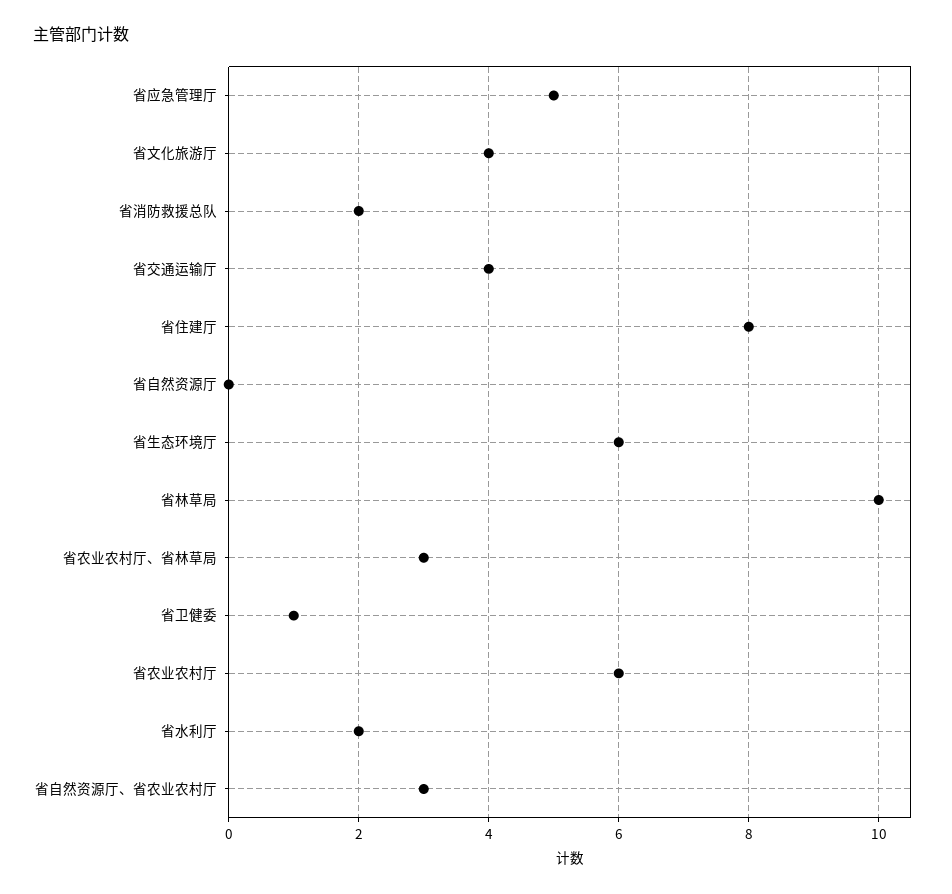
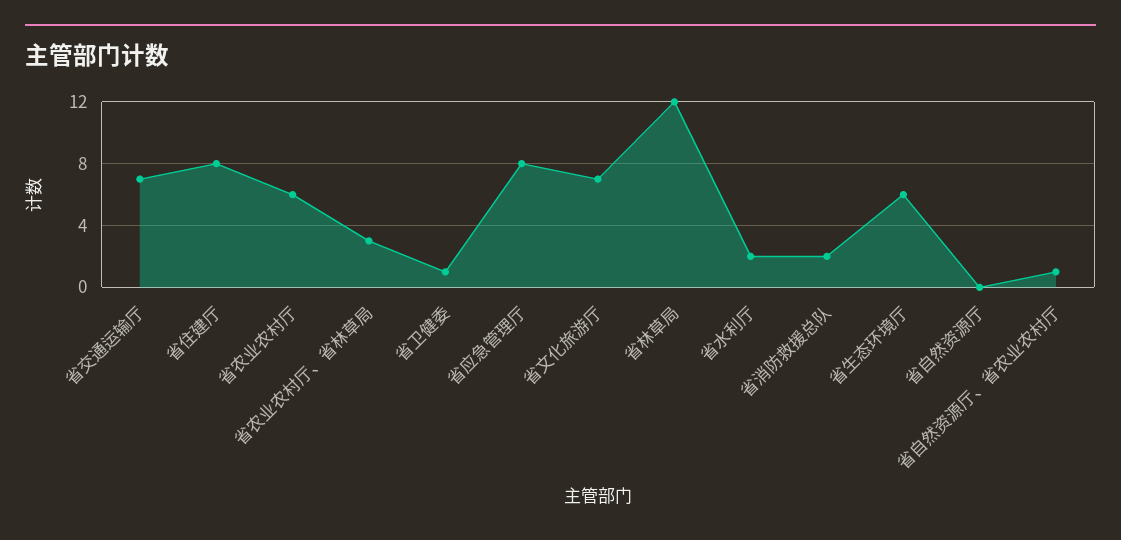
  {
-   "省应急管理厅": 5,
+   "省应急管理厅": 8,
-   "省文化旅游厅": 4,
+   "省文化旅游厅": 7,
    "省消防救援总队": 2,
-   "省交通运输厅": 4,
+   "省交通运输厅": 7,
    "省住建厅": 8,
    "省自然资源厅": 0,
    "省生态环境厅": 6,
-   "省林草局": 10,
+   "省林草局": 12,
    "省农业农村厅、省林草局": 3,
    "省卫健委": 1,
    "省农业农村厅": 6,
    "省水利厅": 2,
-   "省自然资源厅、省农业农村厅": 3
+   "省自然资源厅、省农业农村厅": 1
  }

